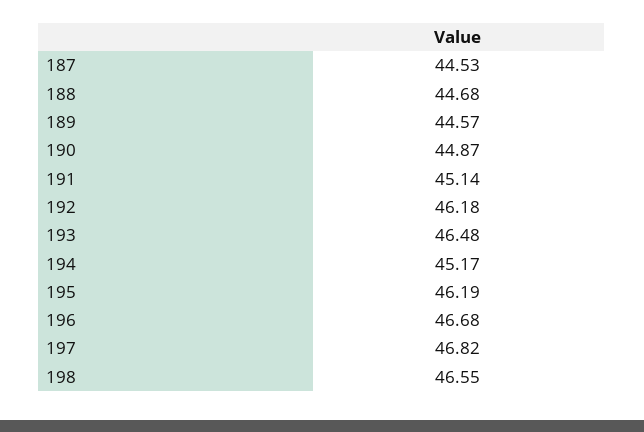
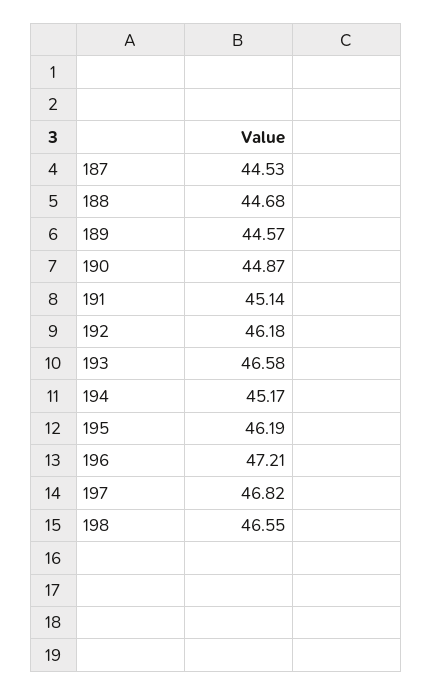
  {
    "187": 44.53,
    "188": 44.68,
    "189": 44.57,
    "190": 44.87,
    "191": 45.14,
    "192": 46.18,
-   "193": 46.48,
+   "193": 46.58,
    "194": 45.17,
    "195": 46.19,
-   "196": 46.68,
+   "196": 47.21,
    "197": 46.82,
    "198": 46.55
  }

